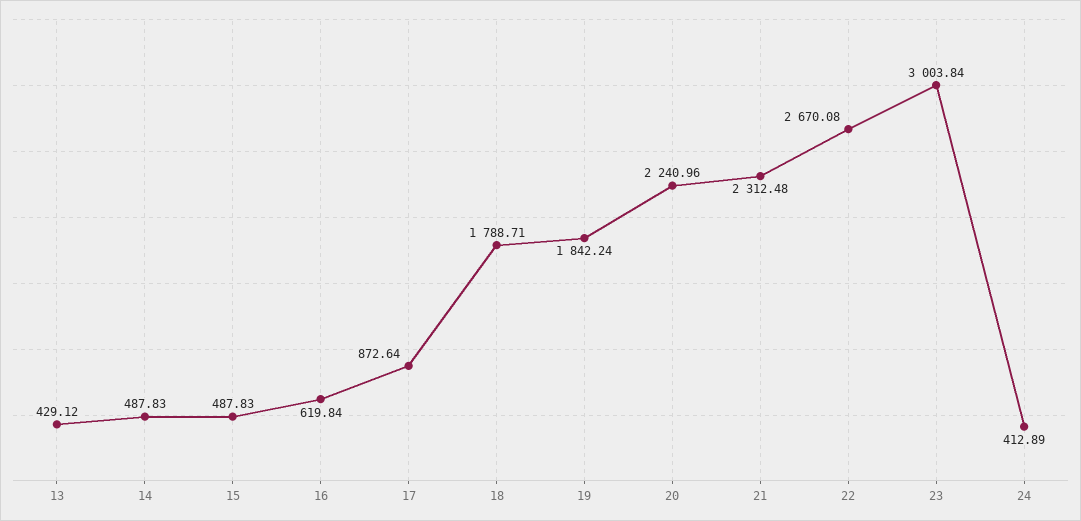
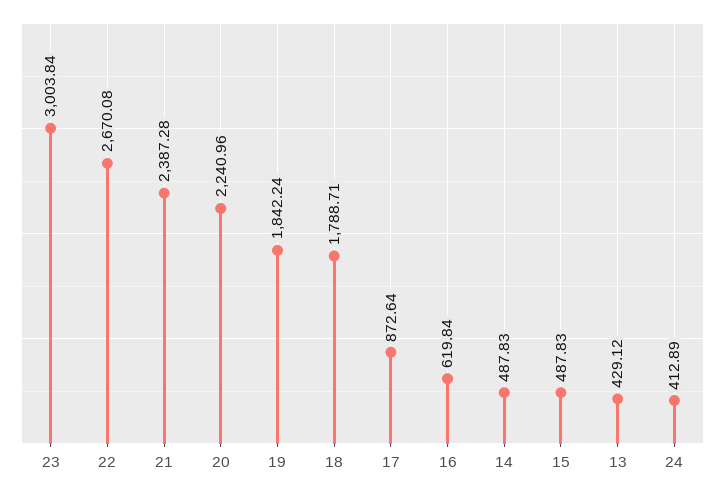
  {
    "13": 429.12,
    "14": 487.83,
    "15": 487.83,
    "16": 619.84,
    "17": 872.64,
    "18": 1788.71,
    "19": 1842.24,
    "20": 2240.96,
-   "21": 2312.48,
+   "21": 2387.28,
    "22": 2670.08,
    "23": 3003.84,
    "24": 412.89
  }

